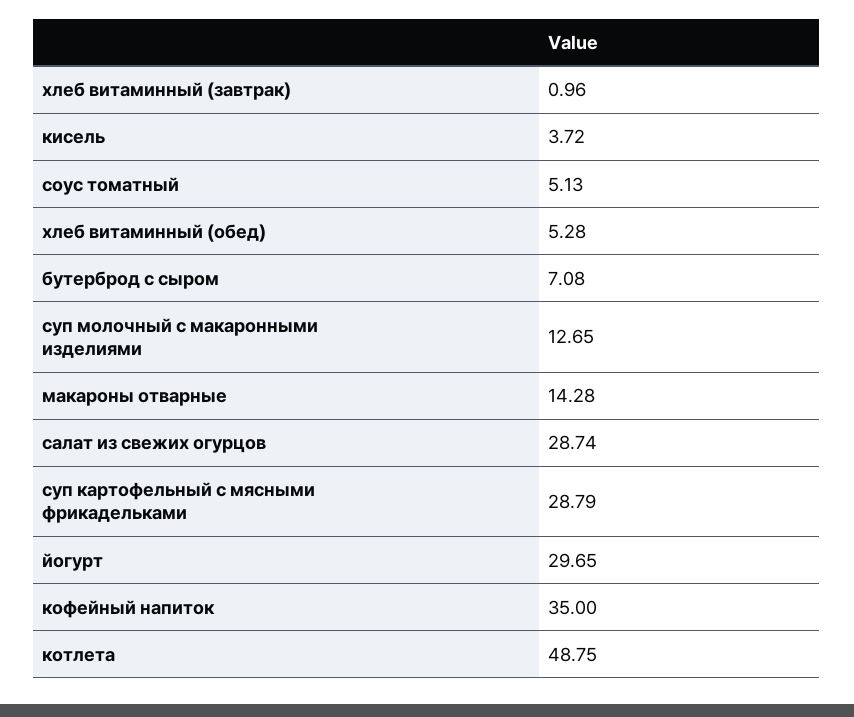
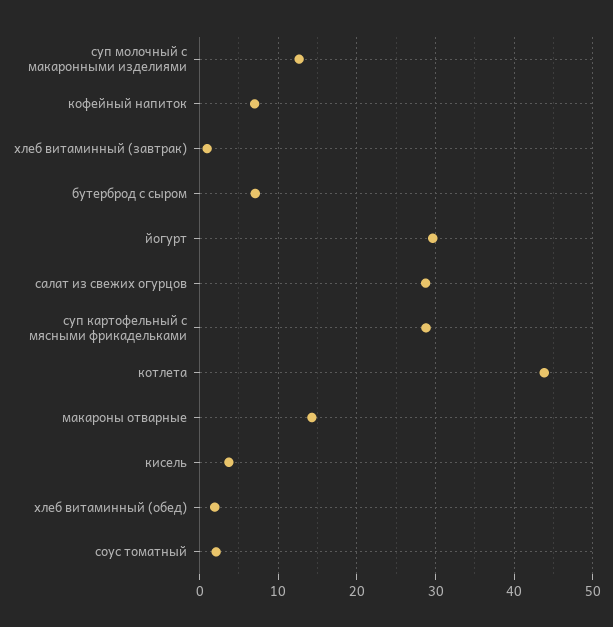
  {
    "хлеб витаминный (завтрак)": 0.96,
    "кисель": 3.72,
-   "соус томатный": 5.13,
+   "соус томатный": 2,
-   "хлеб витаминный (обед)": 5.28,
+   "хлеб витаминный (обед)": 2,
    "бутерброд с сыром": 7.08,
    "суп молочный с макаронными изделиями": 12.65,
    "макароны отварные": 14.28,
    "салат из свежих огурцов": 28.74,
    "суп картофельный с мясными фрикадельками": 28.79,
    "йогурт": 29.65,
-   "кофейный напиток": 35,
+   "кофейный напиток": 7,
-   "котлета": 48.75
+   "котлета": 44
  }

